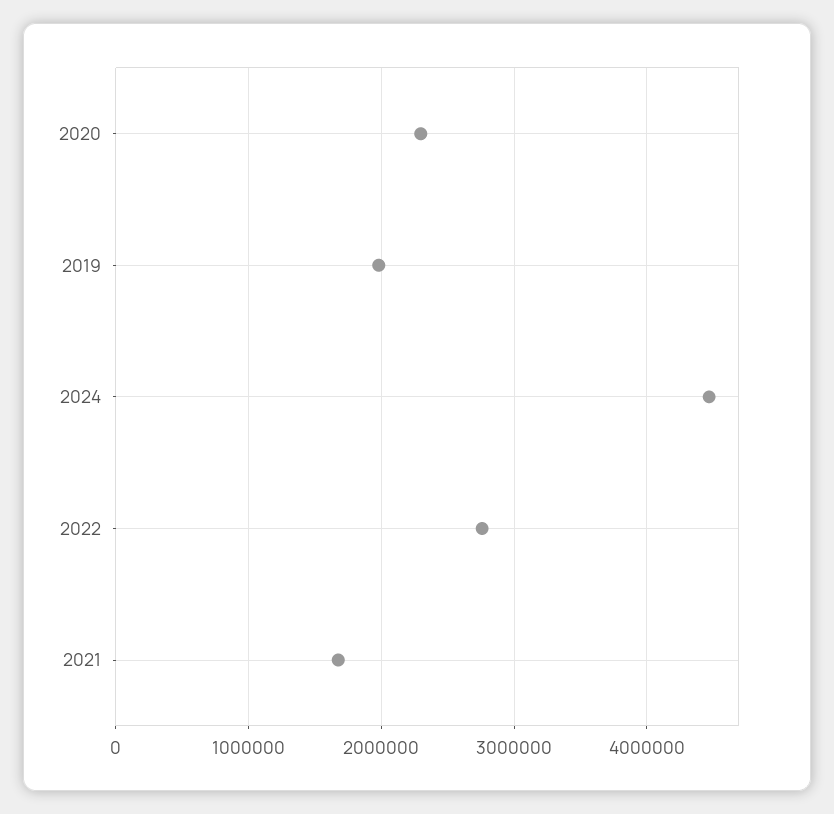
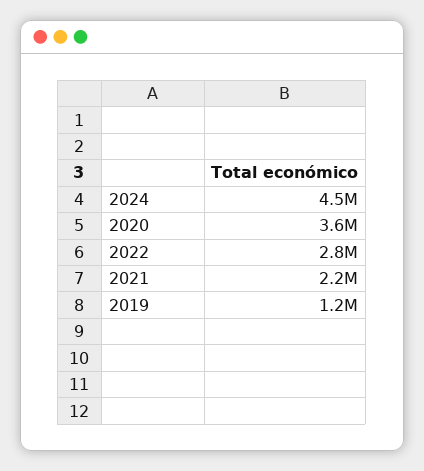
  {
-   "2020": 2300000,
+   "2020": 3600000,
-   "2019": 2000000,
+   "2019": 1200000,
    "2024": 4500000,
    "2022": 2800000,
-   "2021": 1700000
+   "2021": 2200000
  }

